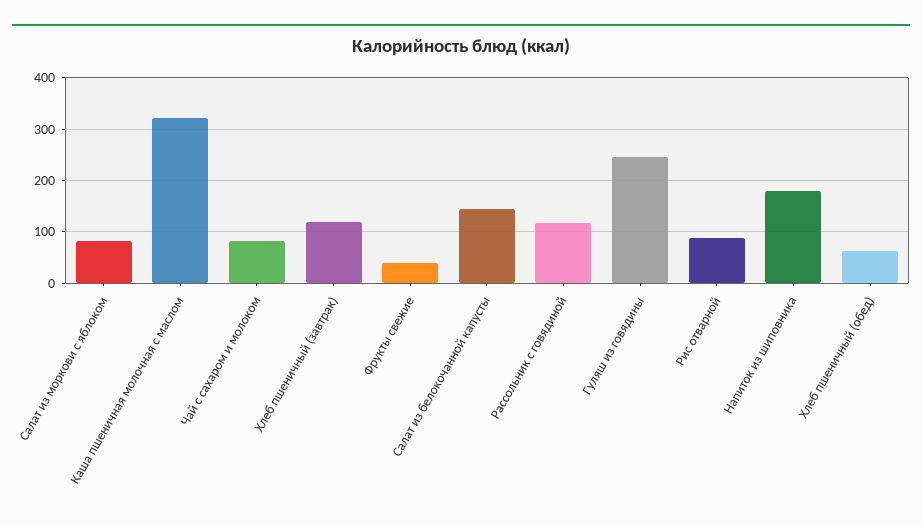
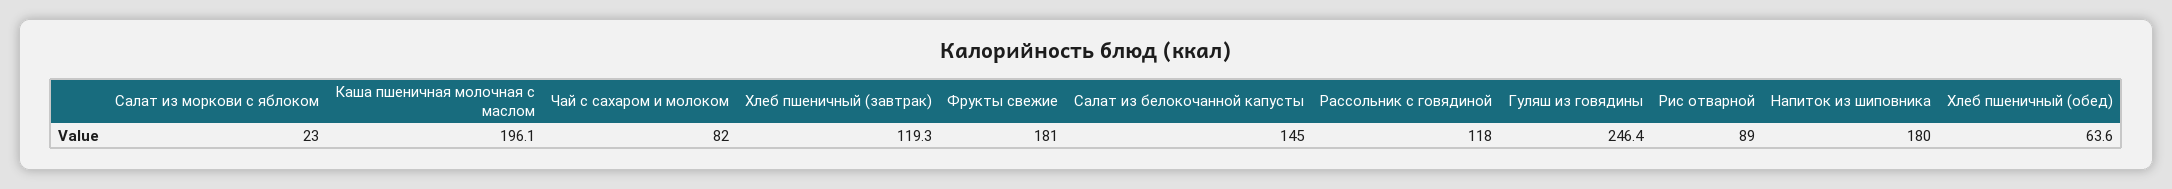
  {
-   "Салат из моркови с яблоком": 80,
+   "Салат из моркови с яблоком": 23,
-   "Каша пшеничная молочная с маслом": 320,
+   "Каша пшеничная молочная с маслом": 196.1,
    "Чай с сахаром и молоком": 82,
    "Хлеб пшеничный (завтрак)": 119.3,
-   "Фрукты свежие": 40,
+   "Фрукты свежие": 181,
    "Салат из белокочанной капусты": 145,
    "Рассольник с говядиной": 118,
    "Гуляш из говядины": 246.4,
    "Рис отварной": 89,
    "Напиток из шиповника": 180,
    "Хлеб пшеничный (обед)": 63.6
  }

